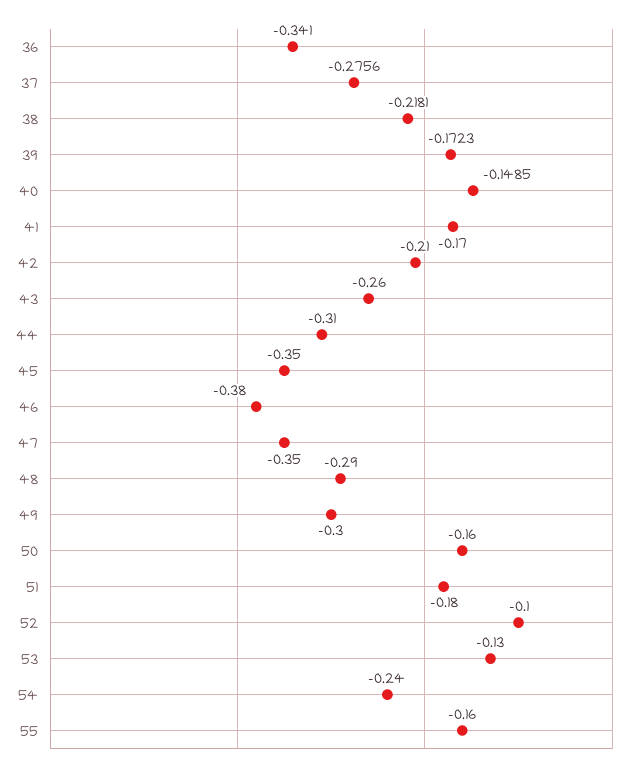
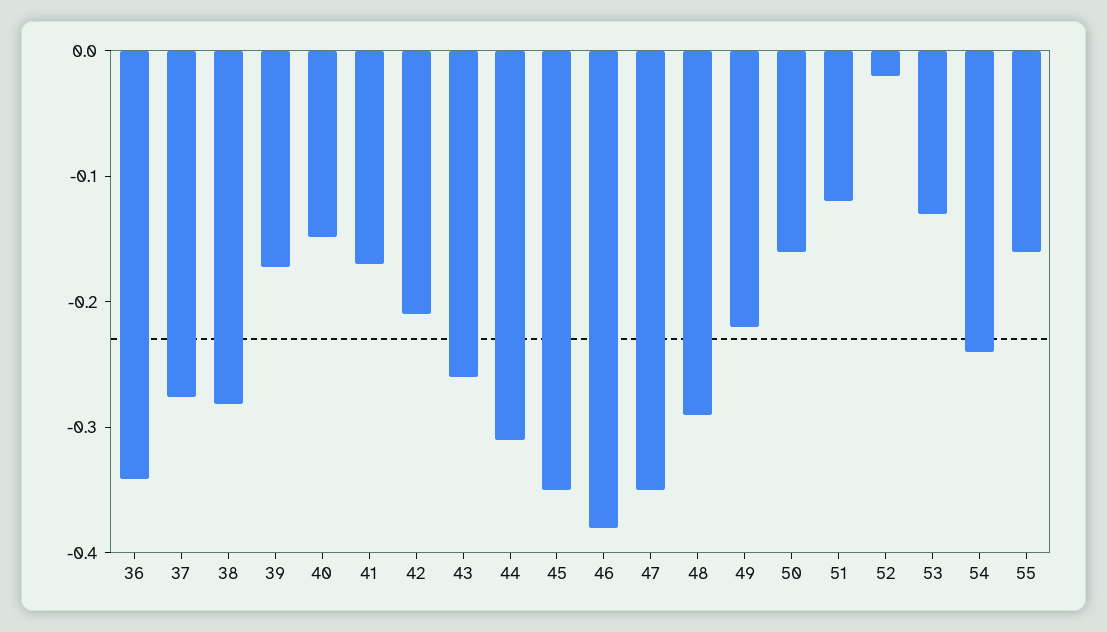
  {
    "36": -0.341,
    "37": -0.2756,
-   "38": -0.2181,
+   "38": -0.28,
    "39": -0.1723,
    "40": -0.1485,
    "41": -0.17,
    "42": -0.21,
    "43": -0.26,
    "44": -0.31,
    "45": -0.35,
    "46": -0.38,
    "47": -0.35,
    "48": -0.29,
-   "49": -0.3,
+   "49": -0.22,
    "50": -0.16,
-   "51": -0.18,
+   "51": -0.12,
-   "52": -0.1,
+   "52": -0.02,
    "53": -0.13,
    "54": -0.24,
    "55": -0.16
  }

